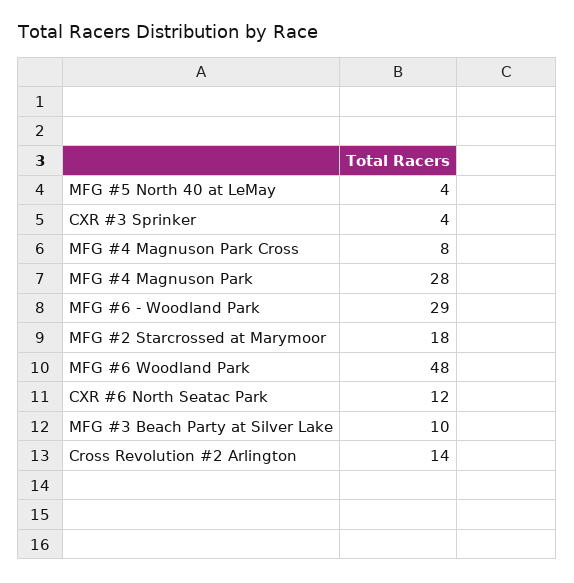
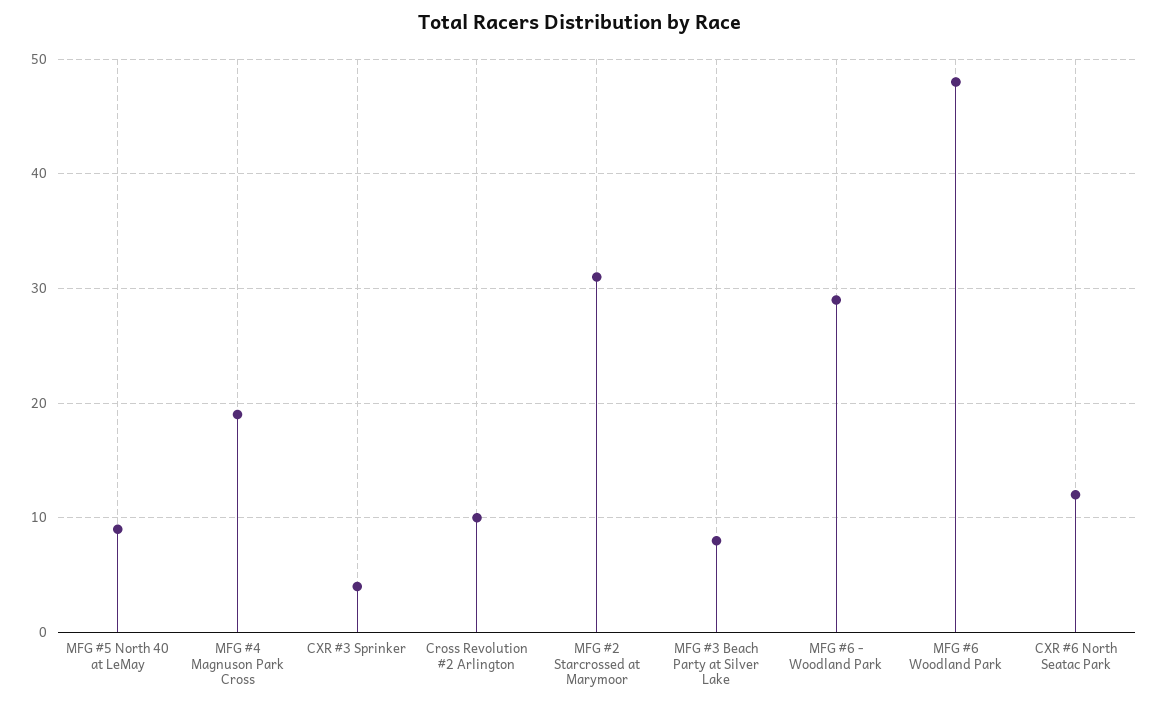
  {
-   "MFG #5 North 40 at LeMay": 4,
+   "MFG #5 North 40 at LeMay": 9,
    "CXR #3 Sprinker": 4,
-   "MFG #4 Magnuson Park Cross": 8,
+   "MFG #4 Magnuson Park Cross": 19,
-   "MFG #4 Magnuson Park": 28,
    "MFG #6 - Woodland Park": 29,
-   "MFG #2 Starcrossed at Marymoor": 18,
+   "MFG #2 Starcrossed at Marymoor": 31,
    "MFG #6 Woodland Park": 48,
    "CXR #6 North Seatac Park": 12,
-   "MFG #3 Beach Party at Silver Lake": 10,
+   "MFG #3 Beach Party at Silver Lake": 8,
-   "Cross Revolution #2 Arlington": 14
+   "Cross Revolution #2 Arlington": 10
  }

